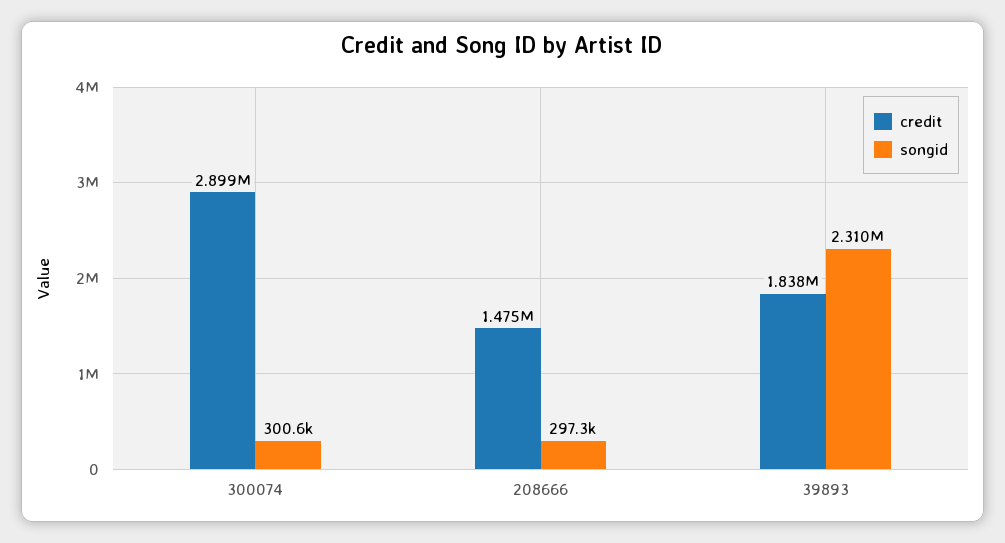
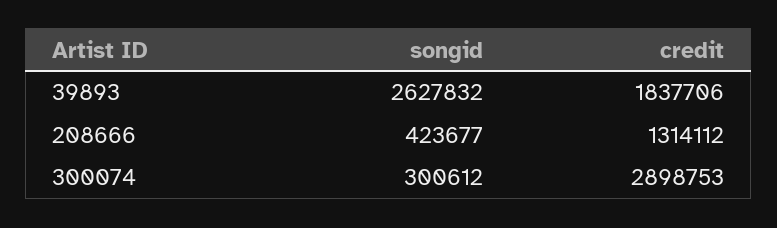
  {
    "credit": {
      "300074": 2898753,
-     "208666": 1475000,
+     "208666": 1314112,
      "39893": 1837706
    },
    "songid": {
      "300074": 300612,
-     "208666": 297300,
+     "208666": 423677,
-     "39893": 2310000
+     "39893": 2627832
    }
  }

